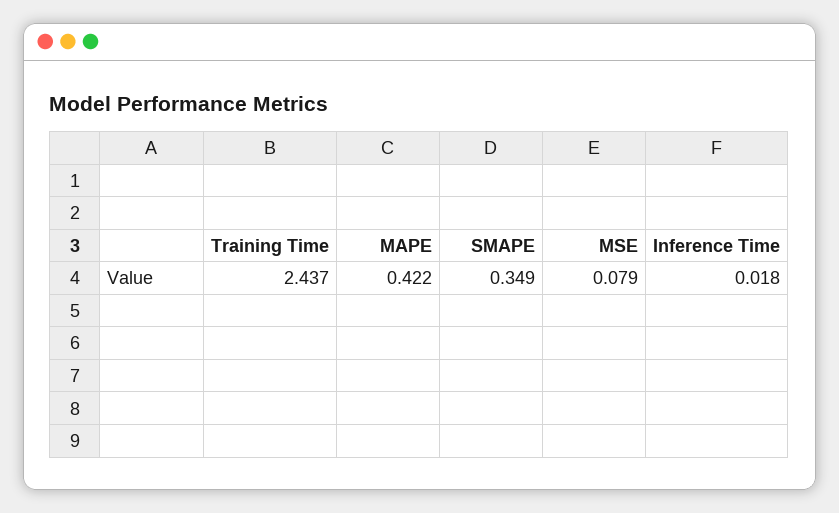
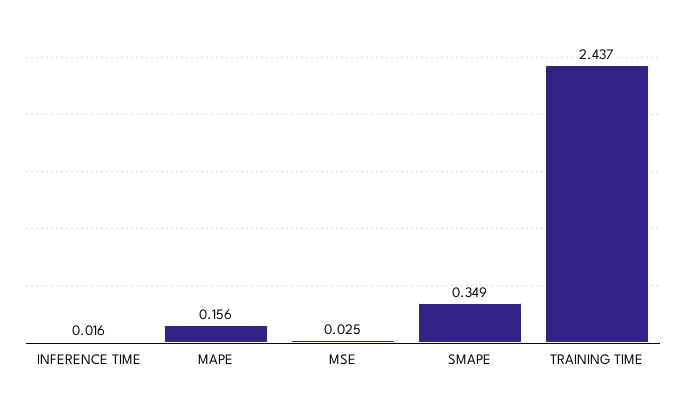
  {
    "Training Time": 2.437,
-   "MAPE": 0.422,
+   "MAPE": 0.156,
    "SMAPE": 0.349,
-   "MSE": 0.079,
+   "MSE": 0.025,
-   "Inference Time": 0.018
+   "Inference Time": 0.016
  }

